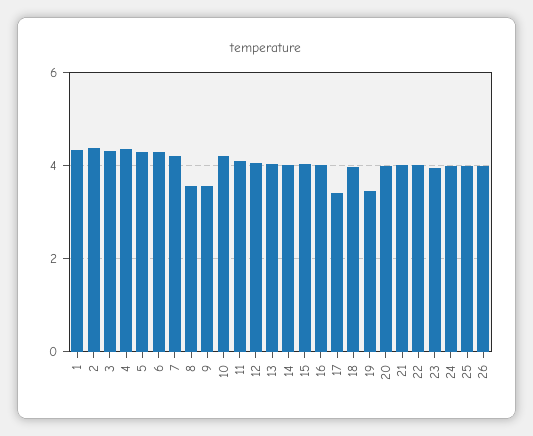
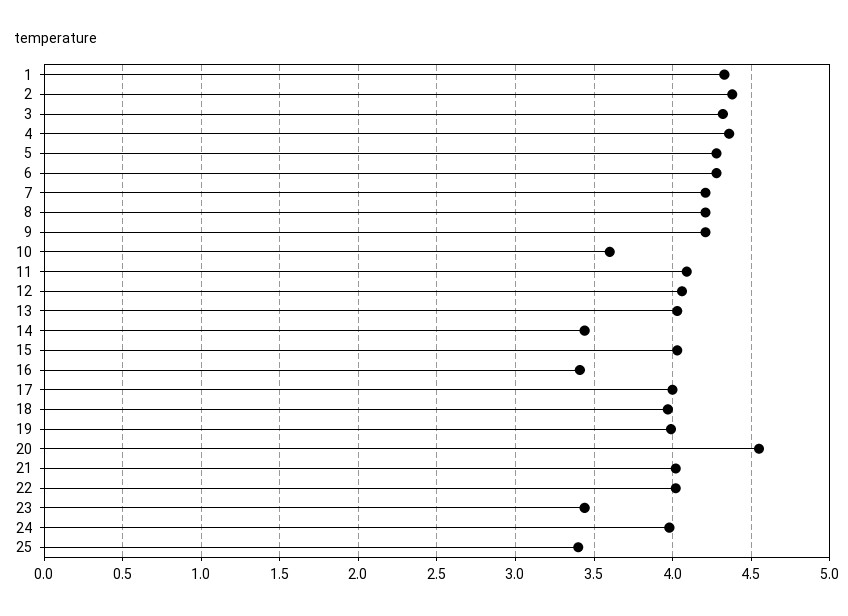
  {
    "1": 4.35,
    "2": 4.4,
    "3": 4.3,
    "4": 4.35,
    "5": 4.3,
    "6": 4.3,
    "7": 4.2,
-   "8": 3.6,
+   "8": 4.2,
-   "9": 3.6,
+   "9": 4.2,
-   "10": 4.2,
+   "10": 3.6,
    "11": 4.1,
    "12": 4.05,
    "13": 4.05,
-   "14": 4,
+   "14": 3.45,
    "15": 4.05,
-   "16": 4,
+   "16": 3.4,
-   "17": 3.4,
+   "17": 4,
    "18": 3.95,
-   "19": 3.4,
+   "19": 4,
-   "20": 4,
+   "20": 4.55,
    "21": 4,
    "22": 4,
-   "23": 4,
+   "23": 3.45,
    "24": 4,
-   "25": 4,
+   "25": 3.4
-   "26": 4
  }

